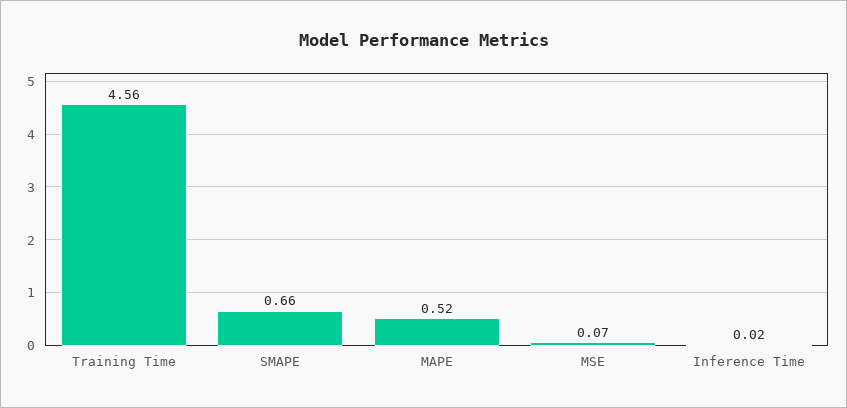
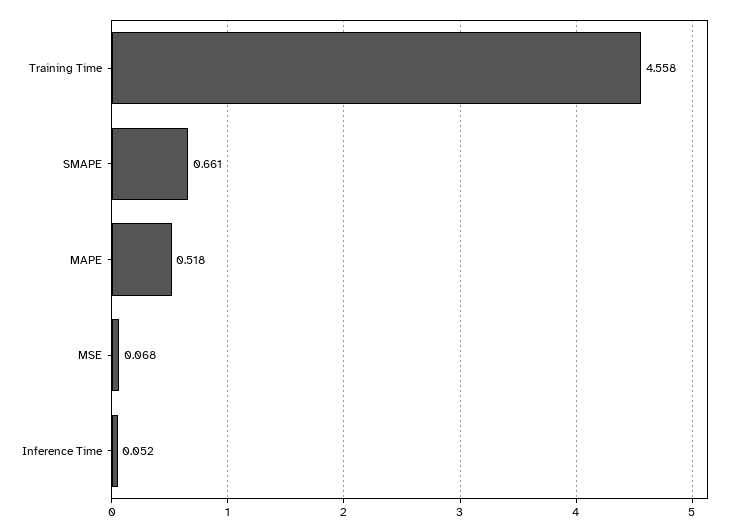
  {
    "Training Time": 4.558,
    "SMAPE": 0.661,
    "MAPE": 0.518,
    "MSE": 0.068,
-   "Inference Time": 0.02
+   "Inference Time": 0.052
  }

